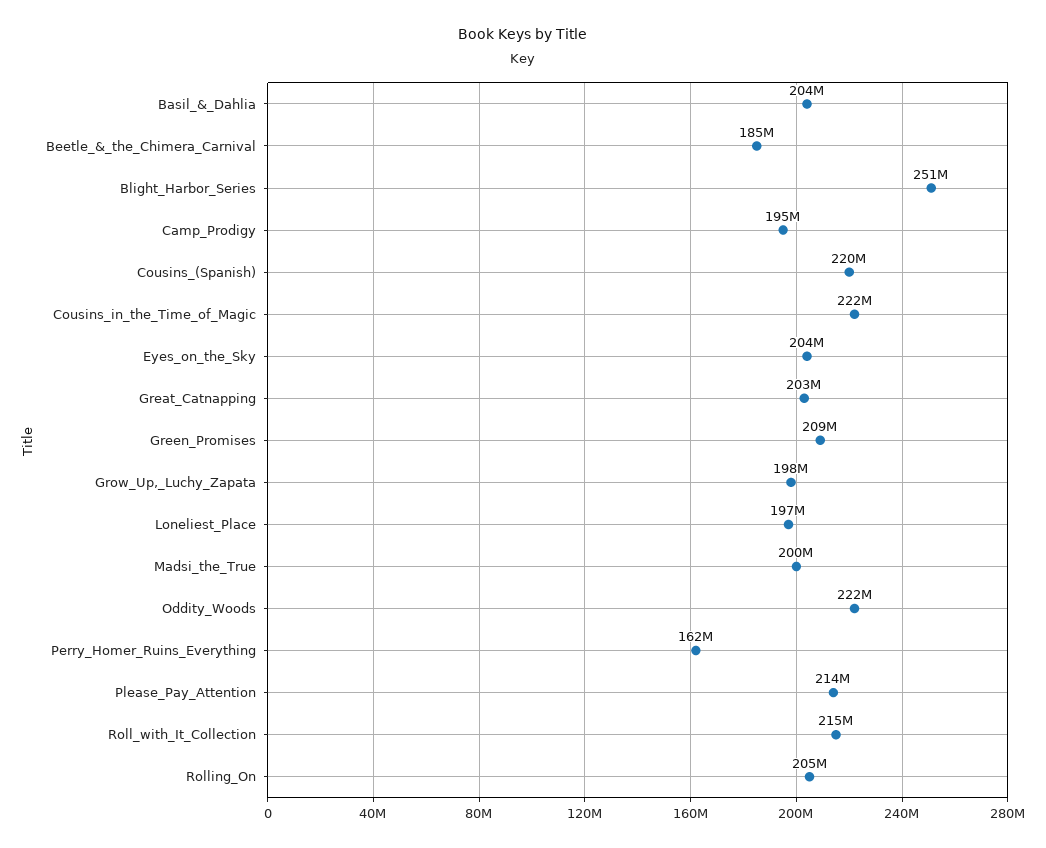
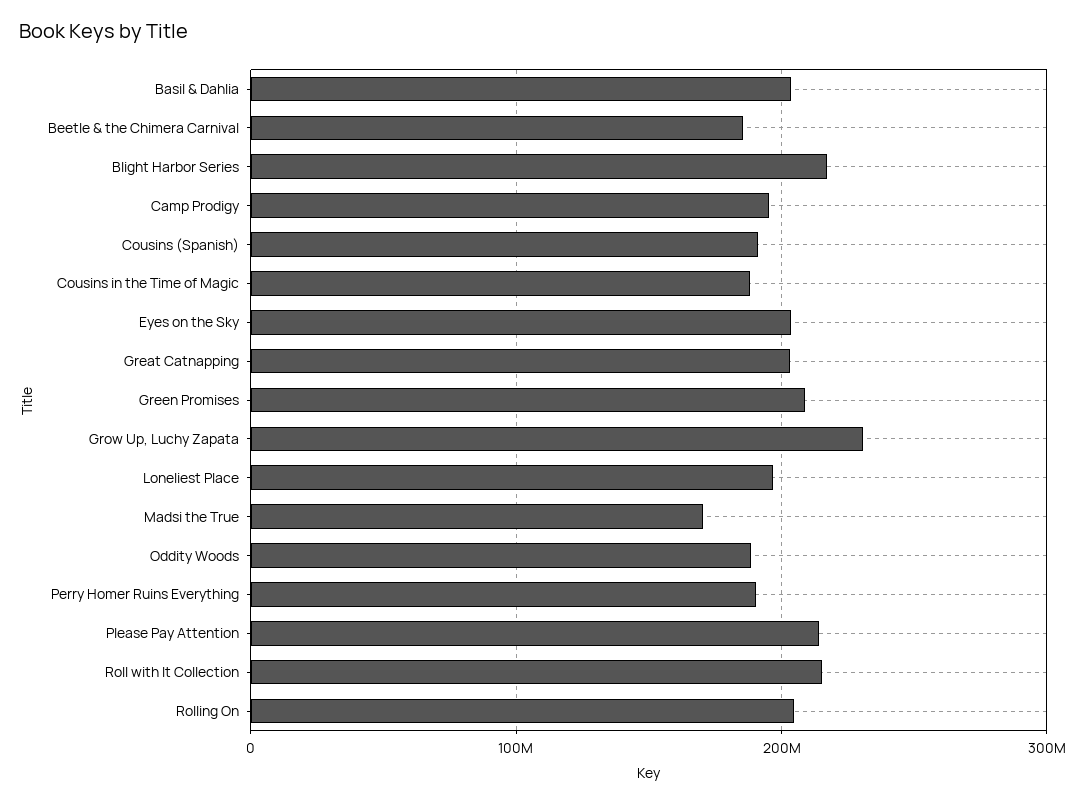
  {
    "Basil_&_Dahlia": 204000000,
    "Beetle_&_the_Chimera_Carnival": 185000000,
-   "Blight_Harbor_Series": 251000000,
+   "Blight_Harbor_Series": 220000000,
    "Camp_Prodigy": 195000000,
-   "Cousins_(Spanish)": 220000000,
+   "Cousins_(Spanish)": 190000000,
-   "Cousins_in_the_Time_of_Magic": 222000000,
+   "Cousins_in_the_Time_of_Magic": 190000000,
    "Eyes_on_the_Sky": 204000000,
    "Great_Catnapping": 203000000,
    "Green_Promises": 209000000,
-   "Grow_Up,_Luchy_Zapata": 198000000,
+   "Grow_Up,_Luchy_Zapata": 230000000,
    "Loneliest_Place": 197000000,
-   "Madsi_the_True": 200000000,
+   "Madsi_the_True": 170000000,
-   "Oddity_Woods": 222000000,
+   "Oddity_Woods": 190000000,
-   "Perry_Homer_Ruins_Everything": 162000000,
+   "Perry_Homer_Ruins_Everything": 190000000,
    "Please_Pay_Attention": 214000000,
    "Roll_with_It_Collection": 215000000,
    "Rolling_On": 205000000
  }

